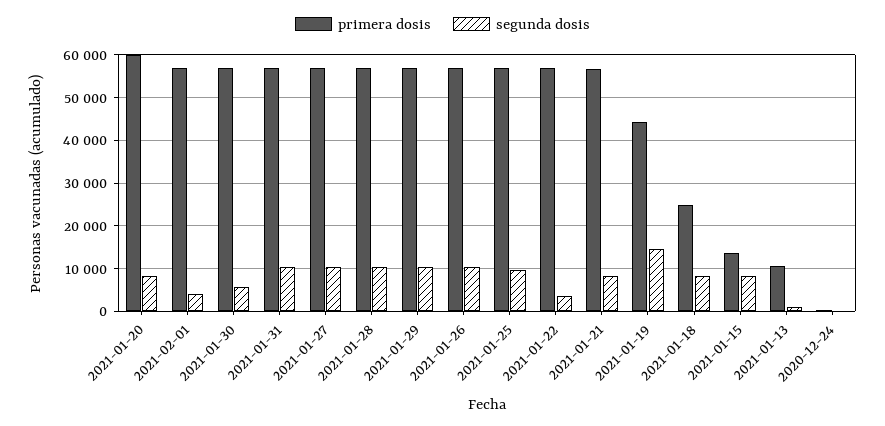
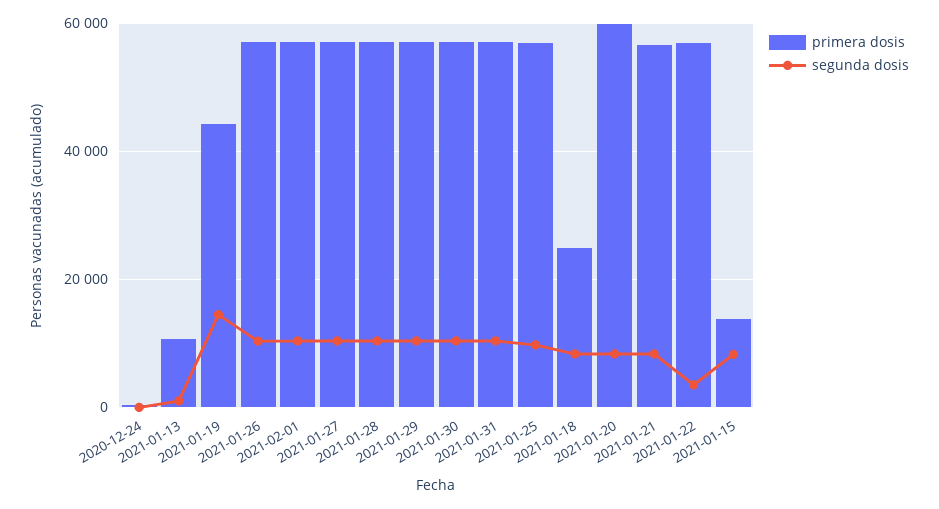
  {
    "primera dosis": {
      "2021-01-20": 60000,
      "2021-02-01": 58000,
      "2021-01-30": 58000,
      "2021-01-31": 58000,
      "2021-01-27": 58000,
      "2021-01-28": 58000,
      "2021-01-29": 58000,
      "2021-01-26": 58000,
      "2021-01-25": 58000,
      "2021-01-22": 56000,
      "2021-01-21": 56000,
      "2021-01-19": 44000,
      "2021-01-18": 24000,
      "2021-01-15": 14000,
      "2021-01-13": 10000,
      "2020-12-24": 0
    },
    "segunda dosis": {
      "2021-01-20": 8000,
-     "2021-02-01": 4000,
+     "2021-02-01": 10000,
-     "2021-01-30": 6000,
+     "2021-01-30": 10000,
      "2021-01-31": 10000,
      "2021-01-27": 10000,
      "2021-01-28": 10000,
      "2021-01-29": 10000,
      "2021-01-26": 10000,
      "2021-01-25": 10000,
      "2021-01-22": 4000,
      "2021-01-21": 8000,
      "2021-01-19": 14000,
      "2021-01-18": 8000,
      "2021-01-15": 8000,
      "2021-01-13": 2000,
      "2020-12-24": 0
    }
  }

